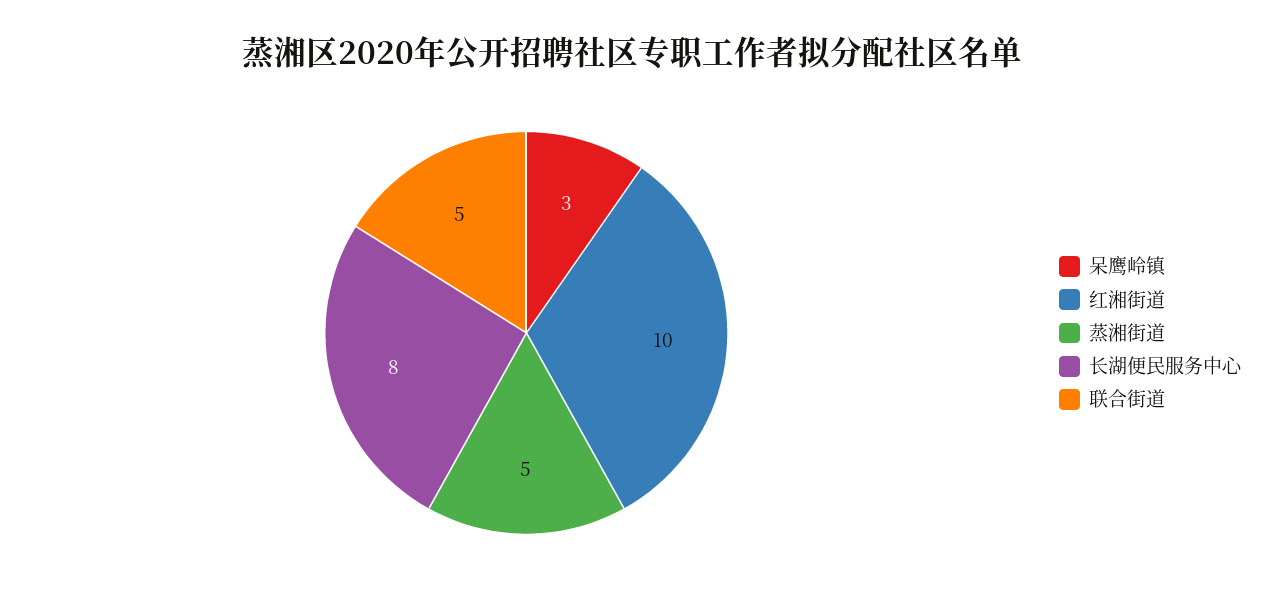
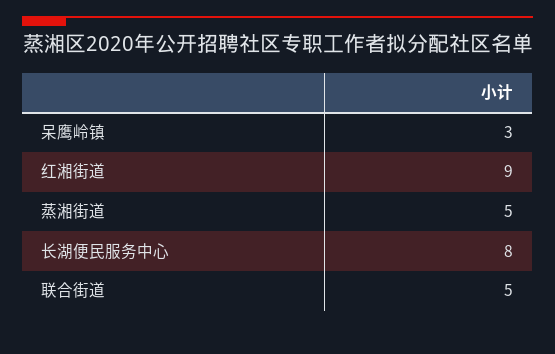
  {
    "呆鹰岭镇": 3,
-   "红湘街道": 10,
+   "红湘街道": 9,
    "蒸湘街道": 5,
    "长湖便民服务中心": 8,
    "联合街道": 5
  }

